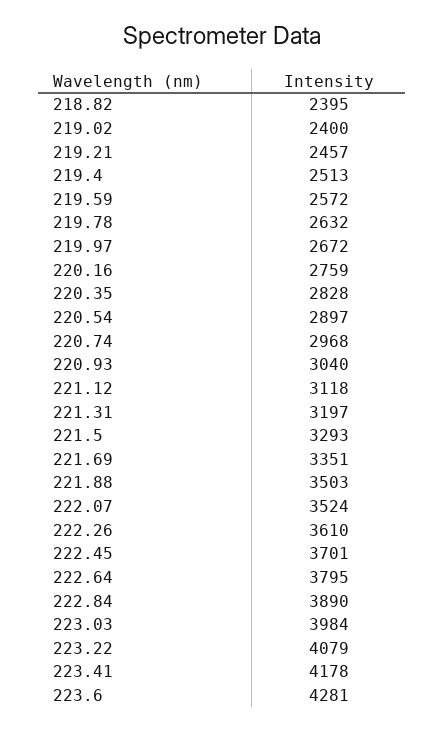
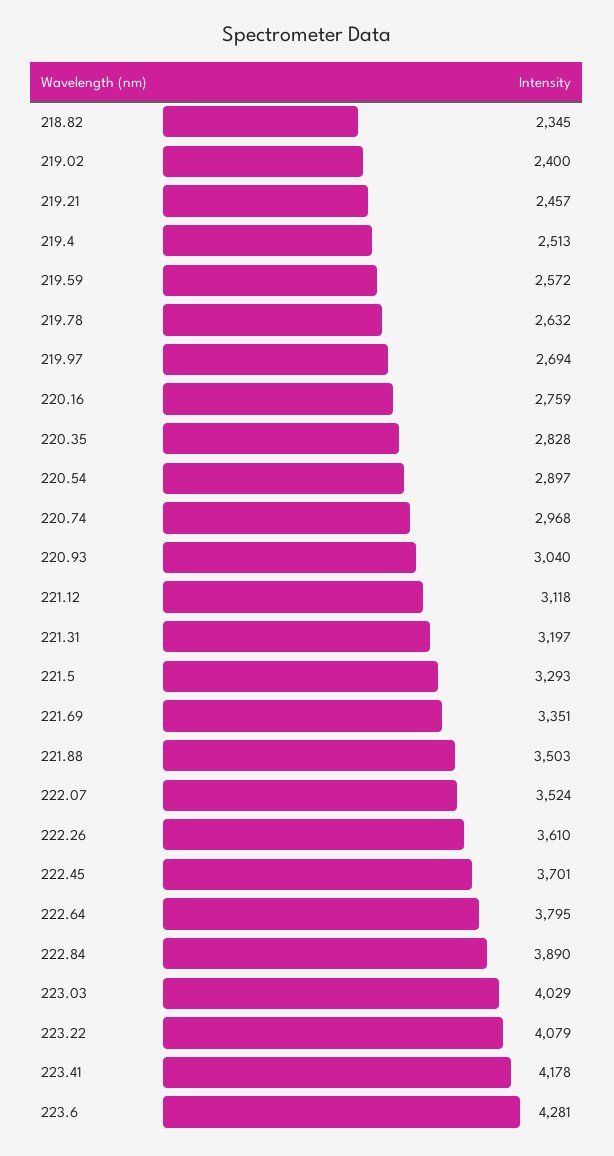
  {
-   "218.82": 2395,
+   "218.82": 2345,
    "219.02": 2400,
    "219.21": 2457,
    "219.4": 2513,
    "219.59": 2572,
    "219.78": 2632,
-   "219.97": 2672,
+   "219.97": 2694,
    "220.16": 2759,
    "220.35": 2828,
    "220.54": 2897,
    "220.74": 2968,
    "220.93": 3040,
    "221.12": 3118,
    "221.31": 3197,
    "221.5": 3293,
    "221.69": 3351,
    "221.88": 3503,
    "222.07": 3524,
    "222.26": 3610,
    "222.45": 3701,
    "222.64": 3795,
    "222.84": 3890,
-   "223.03": 3984,
+   "223.03": 4029,
    "223.22": 4079,
    "223.41": 4178,
    "223.6": 4281
  }

